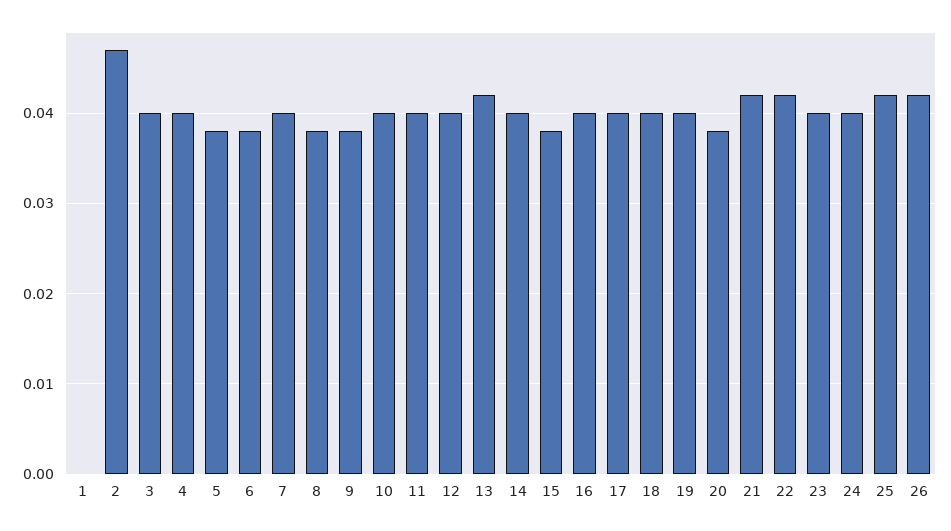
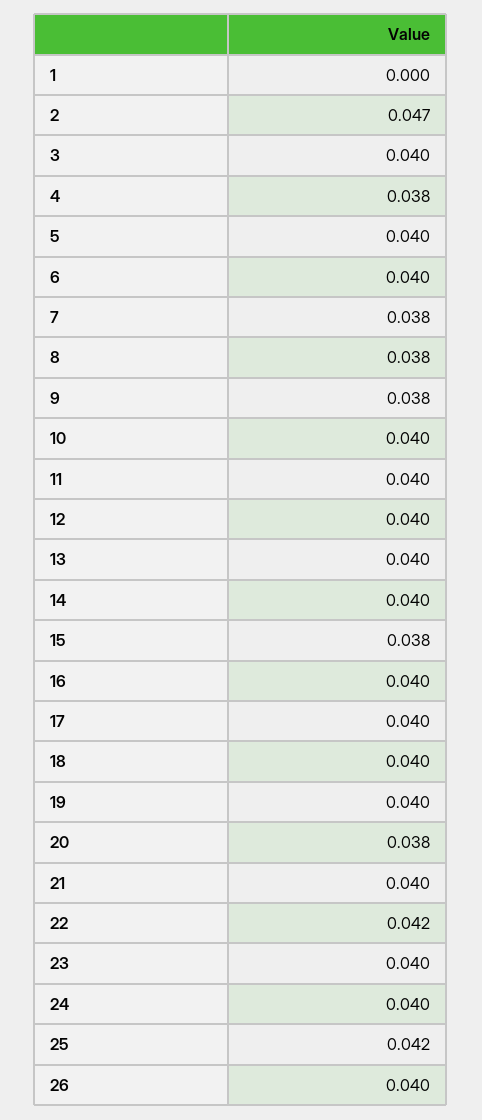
  {
    "1": 0,
    "2": 0.047,
    "3": 0.04,
-   "4": 0.04,
+   "4": 0.038,
-   "5": 0.038,
+   "5": 0.04,
-   "6": 0.038,
+   "6": 0.04,
-   "7": 0.04,
+   "7": 0.038,
    "8": 0.038,
    "9": 0.038,
    "10": 0.04,
    "11": 0.04,
    "12": 0.04,
-   "13": 0.042,
+   "13": 0.04,
    "14": 0.04,
    "15": 0.038,
    "16": 0.04,
    "17": 0.04,
    "18": 0.04,
    "19": 0.04,
    "20": 0.038,
-   "21": 0.042,
+   "21": 0.04,
    "22": 0.042,
    "23": 0.04,
    "24": 0.04,
    "25": 0.042,
-   "26": 0.042
+   "26": 0.04
  }

